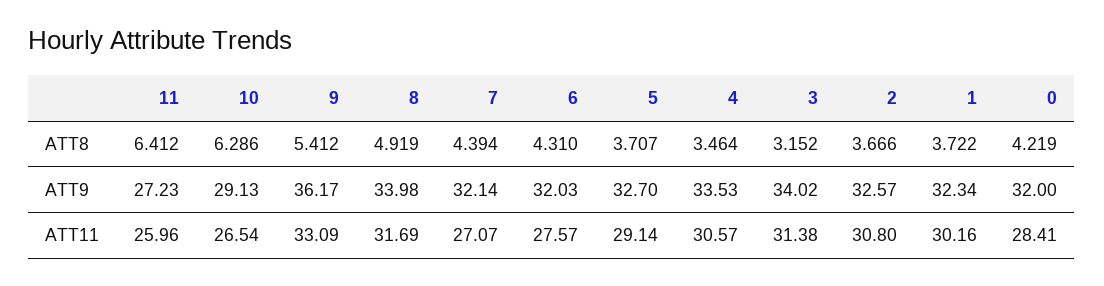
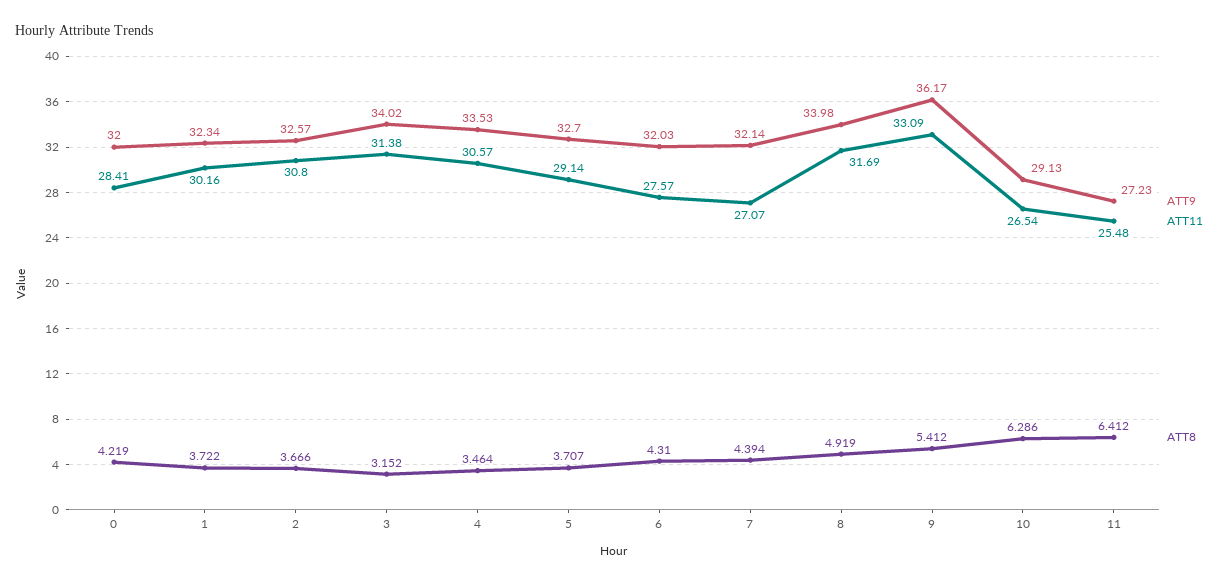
  {
    "ATT8": {
      "11": 6.412,
      "10": 6.286,
      "9": 5.412,
      "8": 4.919,
      "7": 4.394,
      "6": 4.31,
      "5": 3.707,
      "4": 3.464,
      "3": 3.152,
      "2": 3.666,
      "1": 3.722,
      "0": 4.219
    },
    "ATT9": {
      "11": 27.23,
      "10": 29.13,
      "9": 36.17,
      "8": 33.98,
      "7": 32.14,
      "6": 32.03,
      "5": 32.7,
      "4": 33.53,
      "3": 34.02,
      "2": 32.57,
      "1": 32.34,
      "0": 32
    },
    "ATT11": {
-     "11": 25.96,
+     "11": 25.48,
      "10": 26.54,
      "9": 33.09,
      "8": 31.69,
      "7": 27.07,
      "6": 27.57,
      "5": 29.14,
      "4": 30.57,
      "3": 31.38,
      "2": 30.8,
      "1": 30.16,
      "0": 28.41
    }
  }

